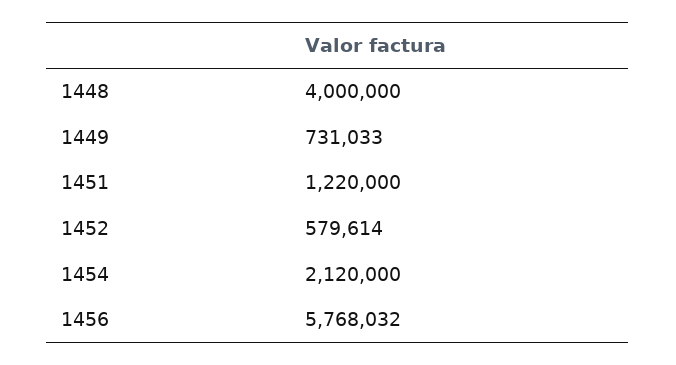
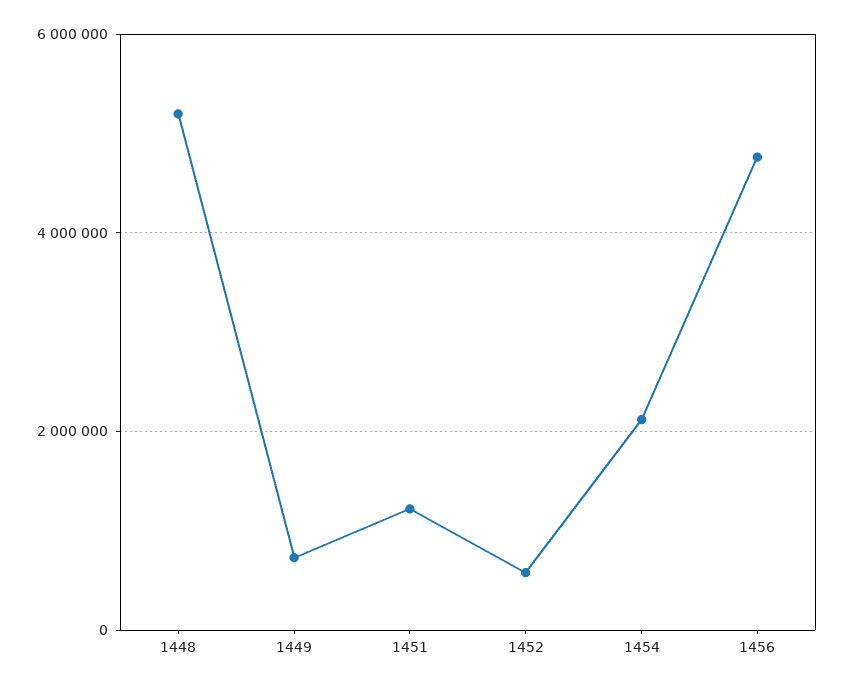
  {
-   "1448": 4000000,
+   "1448": 5200000,
    "1449": 731033,
    "1451": 1220000,
    "1452": 579614,
    "1454": 2120000,
-   "1456": 5768032
+   "1456": 4800000
  }

